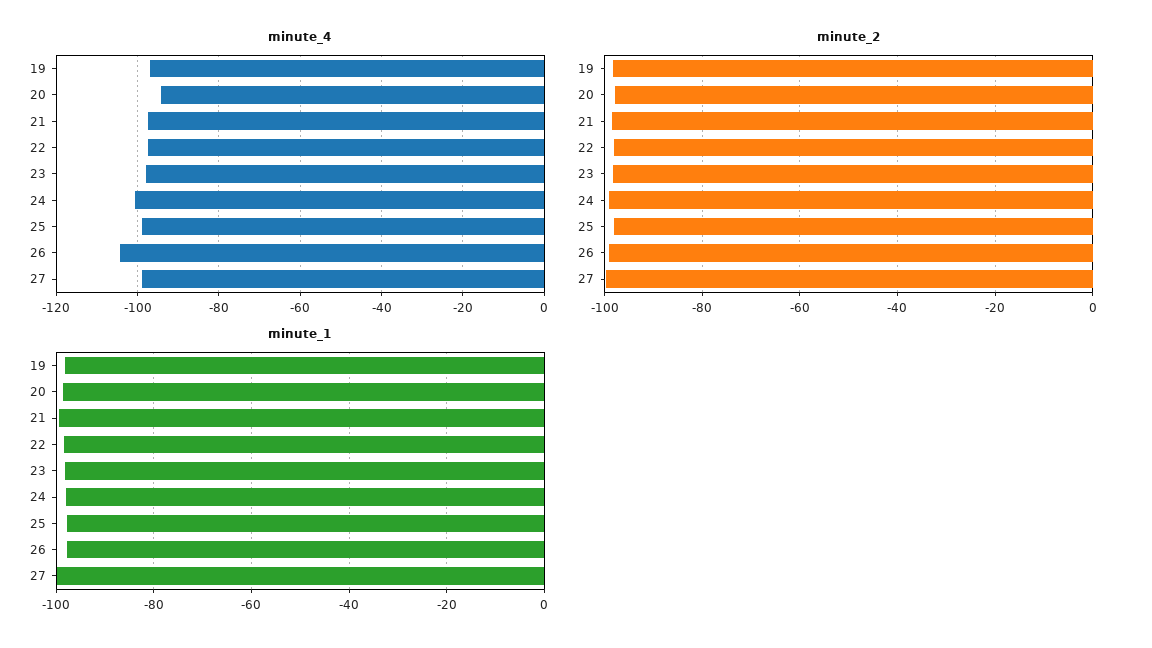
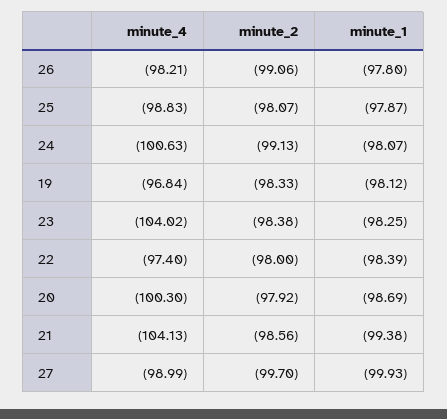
  {
    "minute_4": {
      "19": -96.84,
-     "20": -94,
+     "20": -100.3,
-     "21": -98,
+     "21": -104.13,
      "22": -97.4,
-     "23": -98,
+     "23": -104.02,
      "24": -100.63,
      "25": -98.83,
-     "26": -104,
+     "26": -98.21,
      "27": -98.99
    },
    "minute_2": {
      "19": -98.33,
      "20": -97.92,
      "21": -98.56,
      "22": -98,
      "23": -98.38,
      "24": -99.13,
      "25": -98.07,
      "26": -99.06,
      "27": -99.7
    },
    "minute_1": {
      "19": -98.12,
      "20": -98.69,
      "21": -99.38,
      "22": -98.39,
      "23": -98.25,
      "24": -98.07,
      "25": -97.87,
      "26": -97.8,
      "27": -99.93
    }
  }

